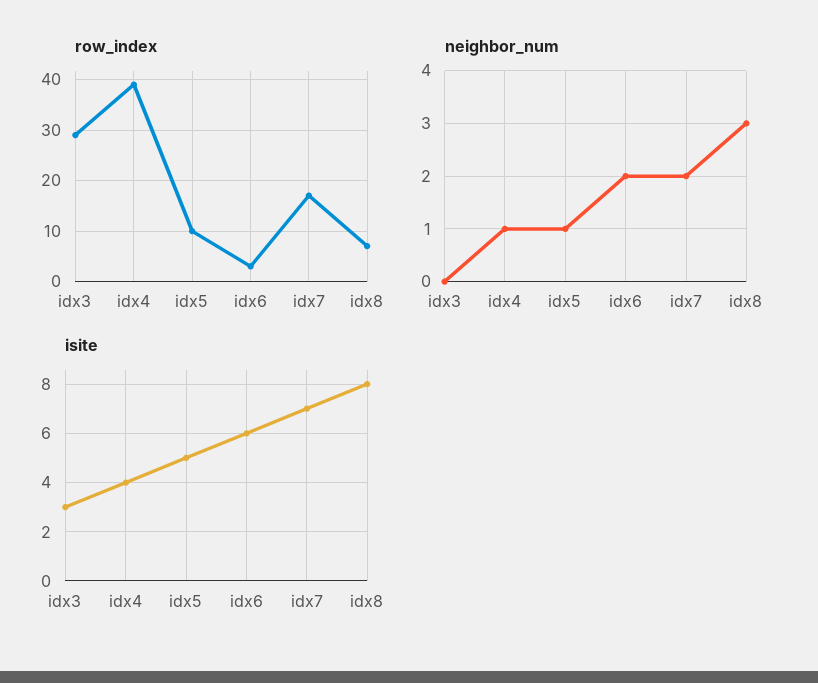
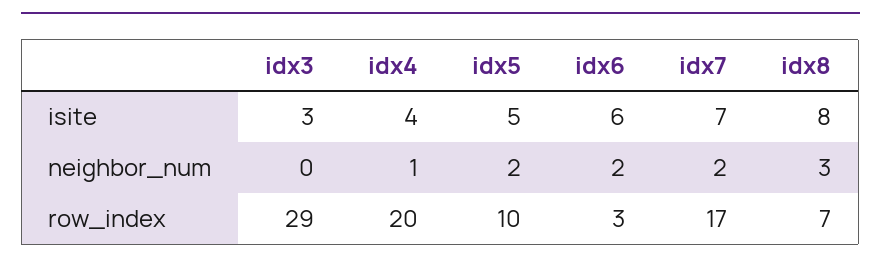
  {
    "row_index": {
      "idx3": 29,
-     "idx4": 40,
+     "idx4": 20,
      "idx5": 10,
      "idx6": 3,
      "idx7": 17,
      "idx8": 7
    },
    "neighbor_num": {
      "idx3": 0,
      "idx4": 1,
-     "idx5": 1,
+     "idx5": 2,
      "idx6": 2,
      "idx7": 2,
      "idx8": 3
    },
    "isite": {
      "idx3": 3,
      "idx4": 4,
      "idx5": 5,
      "idx6": 6,
      "idx7": 7,
      "idx8": 8
    }
  }

